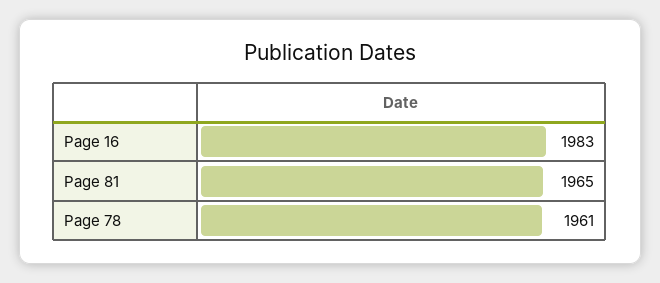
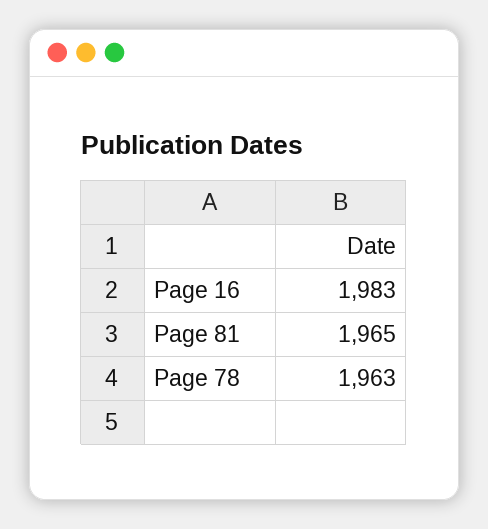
  {
    "Page 16": 1983,
    "Page 81": 1965,
-   "Page 78": 1961
+   "Page 78": 1963
  }

